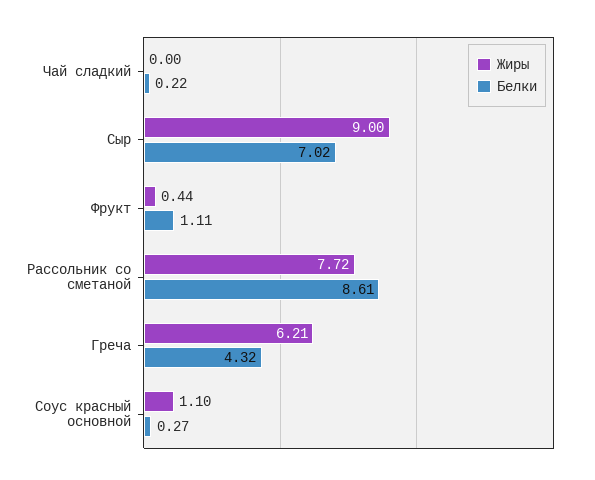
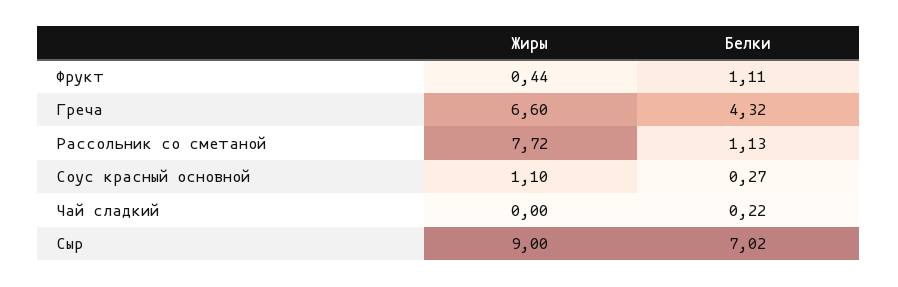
  {
    "Жиры": {
      "Чай сладкий": 0,
      "Сыр": 9,
      "Фрукт": 0.44,
      "Рассольник со сметаной": 7.72,
-     "Греча": 6.21,
+     "Греча": 6.6,
      "Соус красный основной": 1.1
    },
    "Белки": {
      "Чай сладкий": 0.22,
      "Сыр": 7.02,
      "Фрукт": 1.11,
-     "Рассольник со сметаной": 8.61,
+     "Рассольник со сметаной": 1.13,
      "Греча": 4.32,
      "Соус красный основной": 0.27
    }
  }

